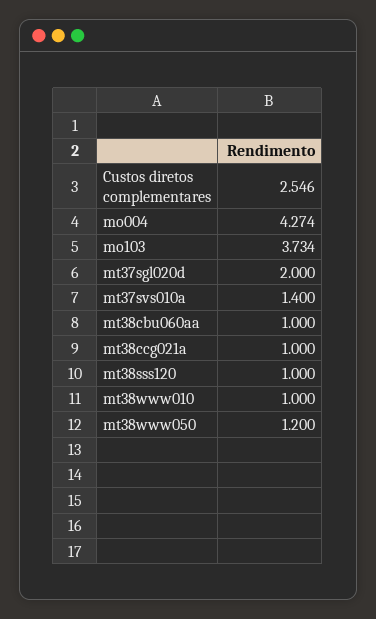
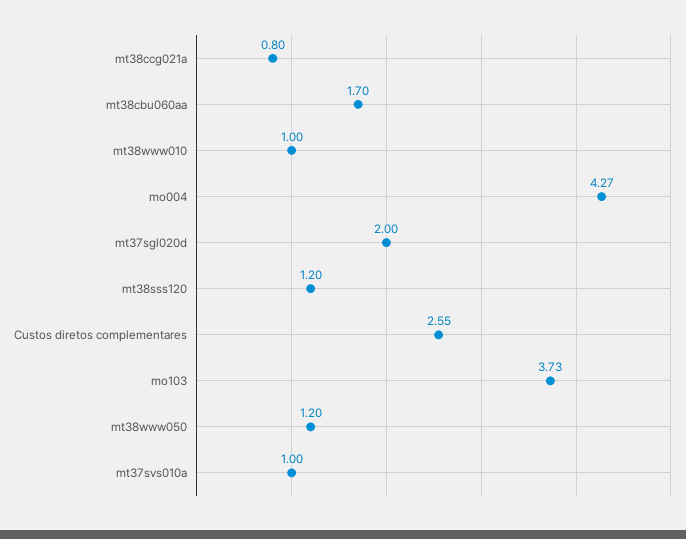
  {
    "Custos diretos complementares": 2.546,
    "mo004": 4.274,
    "mo103": 3.734,
    "mt37sgl020d": 2,
-   "mt37svs010a": 1.4,
+   "mt37svs010a": 1,
-   "mt38cbu060aa": 1,
+   "mt38cbu060aa": 1.7,
-   "mt38ccg021a": 1,
+   "mt38ccg021a": 0.8,
-   "mt38sss120": 1,
+   "mt38sss120": 1.2,
    "mt38www010": 1,
    "mt38www050": 1.2
  }

